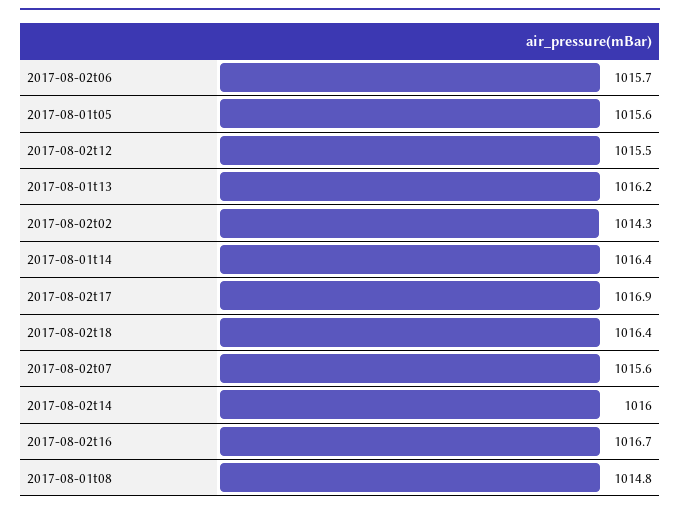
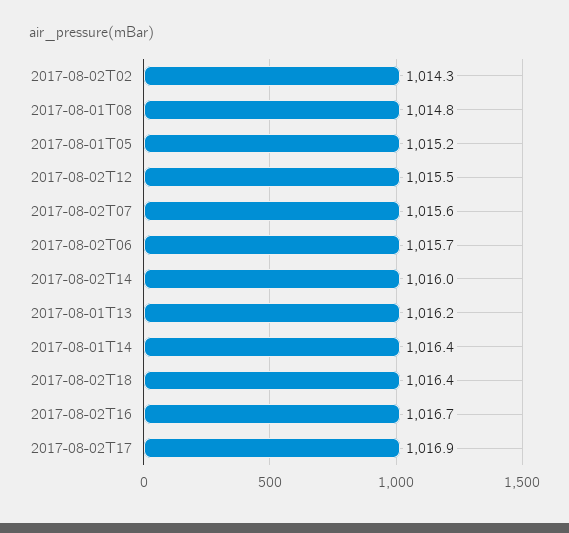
  {
    "2017-08-02t06": 1015.7,
-   "2017-08-01t05": 1015.6,
+   "2017-08-01t05": 1015.2,
    "2017-08-02t12": 1015.5,
    "2017-08-01t13": 1016.2,
    "2017-08-02t02": 1014.3,
    "2017-08-01t14": 1016.4,
    "2017-08-02t17": 1016.9,
    "2017-08-02t18": 1016.4,
    "2017-08-02t07": 1015.6,
    "2017-08-02t14": 1016,
    "2017-08-02t16": 1016.7,
    "2017-08-01t08": 1014.8
  }

